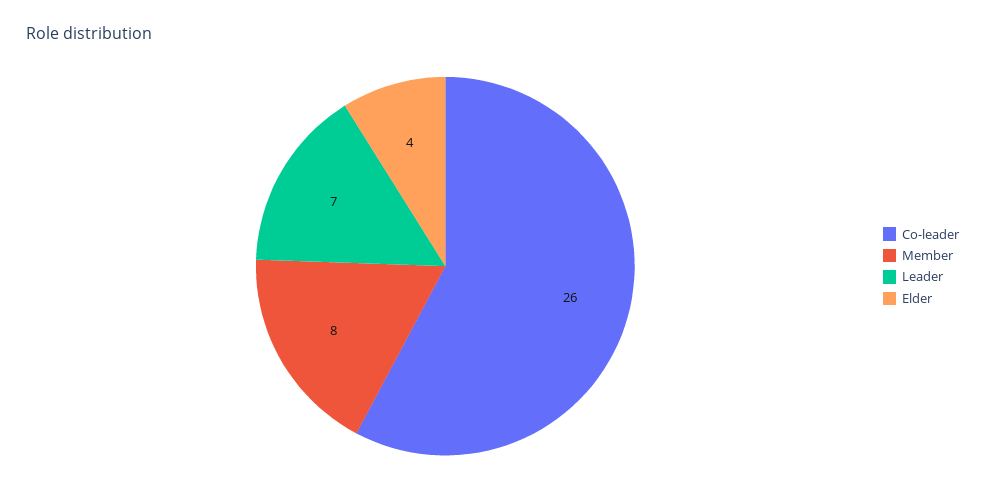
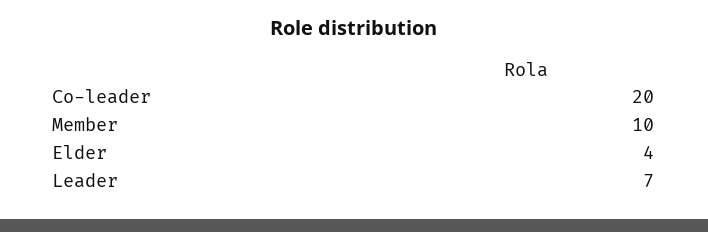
  {
-   "Co-leader": 26,
+   "Co-leader": 20,
-   "Member": 8,
+   "Member": 10,
    "Leader": 7,
    "Elder": 4
  }

